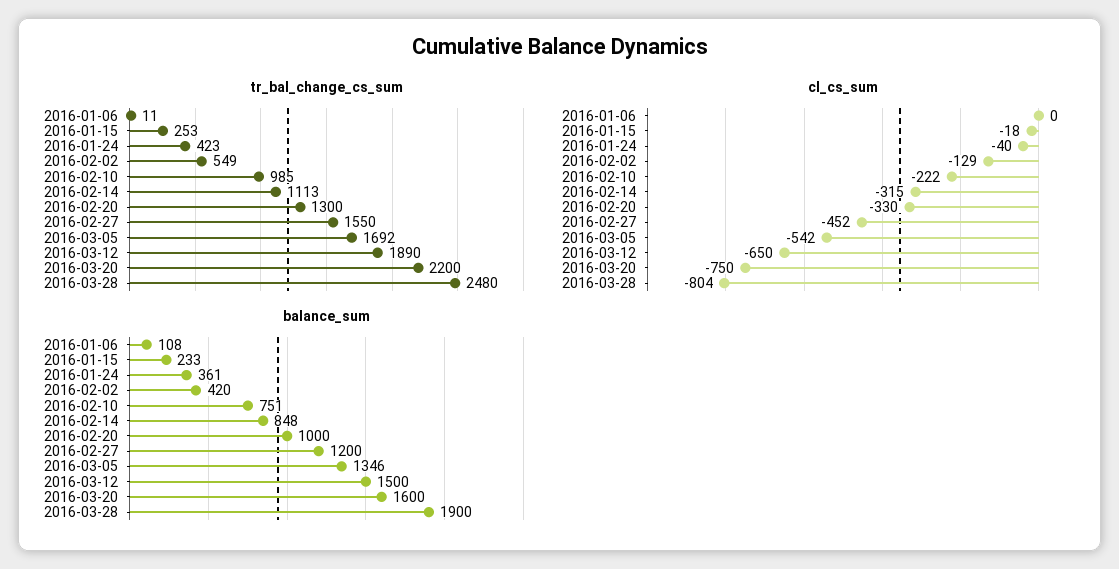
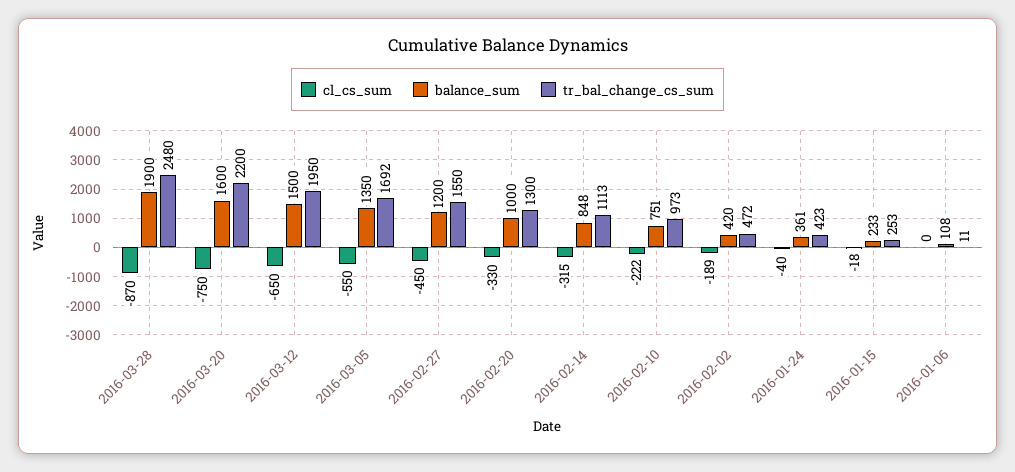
  {
    "tr_bal_change_cs_sum": {
      "2016-01-06": 11,
      "2016-01-15": 253,
      "2016-01-24": 423,
-     "2016-02-02": 549,
+     "2016-02-02": 472,
-     "2016-02-10": 985,
+     "2016-02-10": 973,
      "2016-02-14": 1113,
      "2016-02-20": 1300,
      "2016-02-27": 1550,
      "2016-03-05": 1692,
-     "2016-03-12": 1890,
+     "2016-03-12": 1950,
      "2016-03-20": 2200,
      "2016-03-28": 2480
    },
    "cl_cs_sum": {
      "2016-01-06": 0,
      "2016-01-15": -18,
      "2016-01-24": -40,
-     "2016-02-02": -129,
+     "2016-02-02": -189,
      "2016-02-10": -222,
      "2016-02-14": -315,
      "2016-02-20": -330,
-     "2016-02-27": -452,
+     "2016-02-27": -450,
-     "2016-03-05": -542,
+     "2016-03-05": -550,
      "2016-03-12": -650,
      "2016-03-20": -750,
-     "2016-03-28": -804
+     "2016-03-28": -870
    },
    "balance_sum": {
      "2016-01-06": 108,
      "2016-01-15": 233,
      "2016-01-24": 361,
      "2016-02-02": 420,
      "2016-02-10": 751,
      "2016-02-14": 848,
      "2016-02-20": 1000,
      "2016-02-27": 1200,
-     "2016-03-05": 1346,
+     "2016-03-05": 1350,
      "2016-03-12": 1500,
      "2016-03-20": 1600,
      "2016-03-28": 1900
    }
  }

